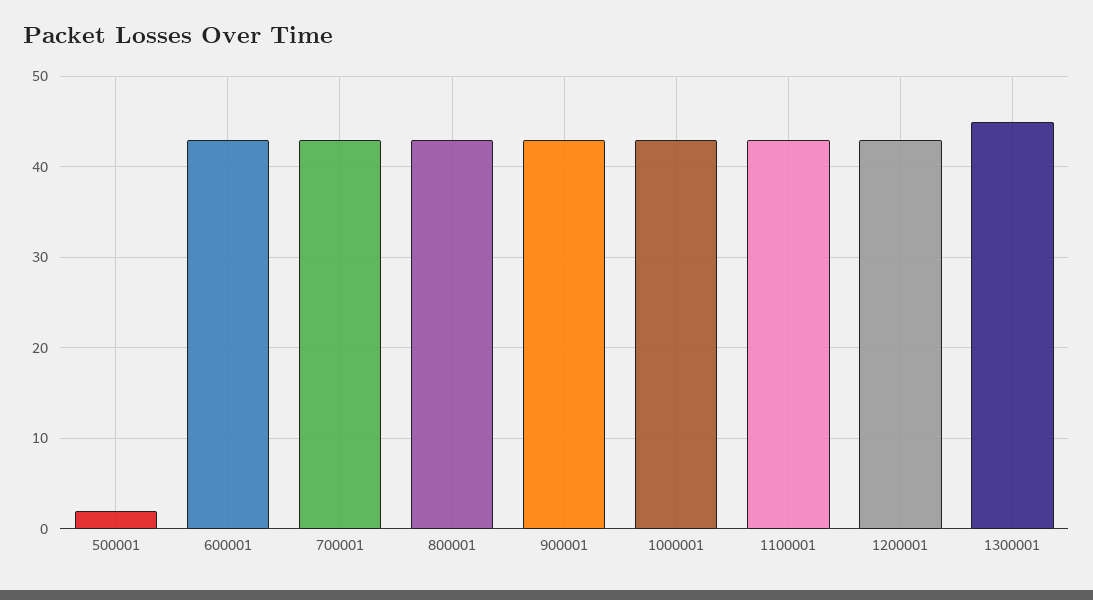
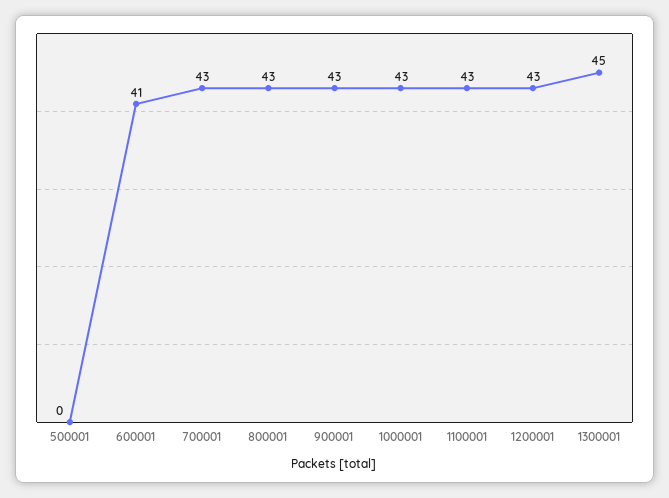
  {
-   "500001": 2,
+   "500001": 0,
-   "600001": 43,
+   "600001": 41,
    "700001": 43,
    "800001": 43,
    "900001": 43,
    "1000001": 43,
    "1100001": 43,
    "1200001": 43,
    "1300001": 45
  }

